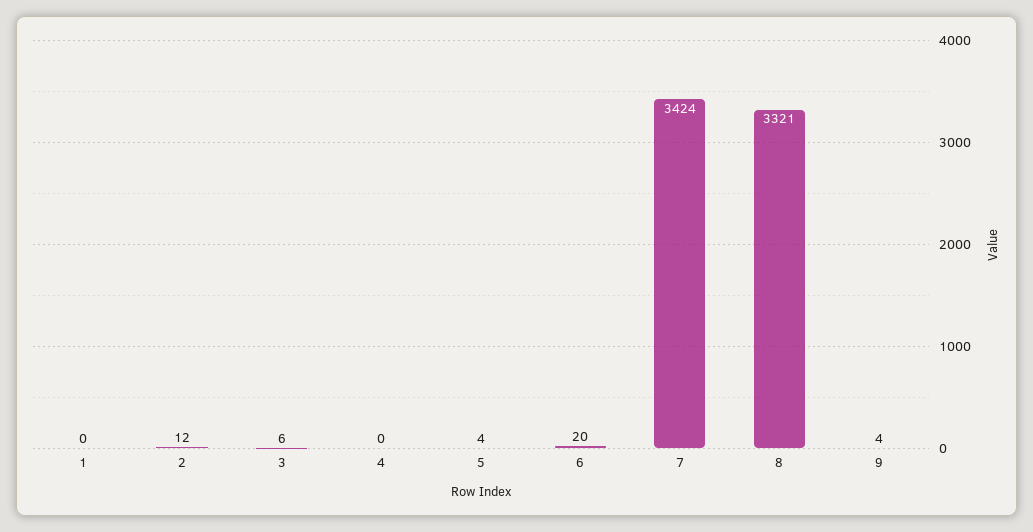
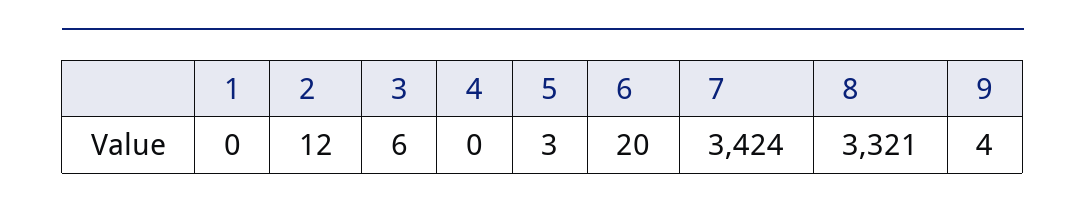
  {
    "1": 0,
    "2": 12,
    "3": 6,
    "4": 0,
-   "5": 4,
+   "5": 3,
    "6": 20,
    "7": 3424,
    "8": 3321,
    "9": 4
  }

